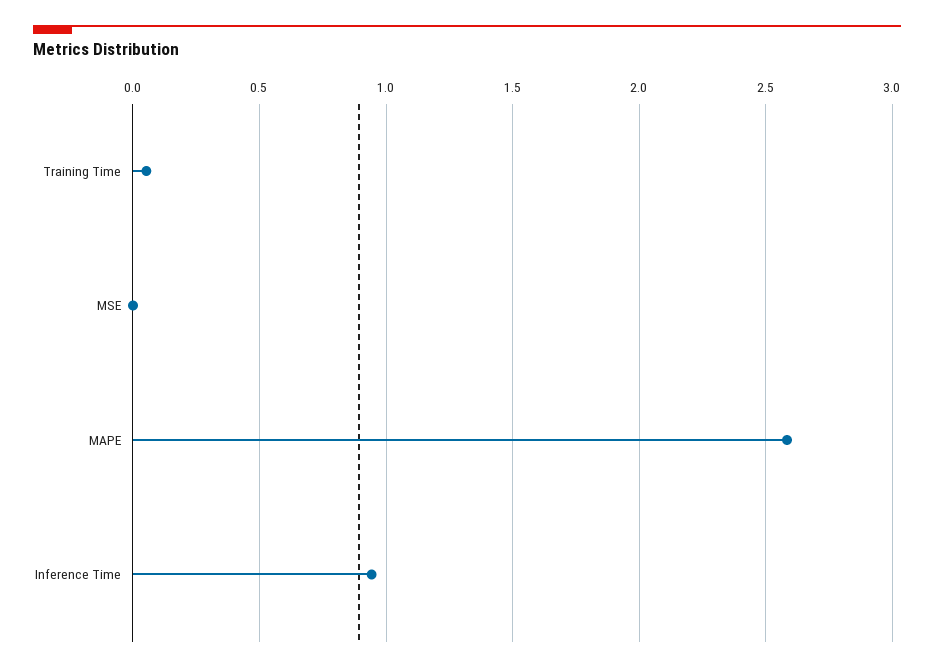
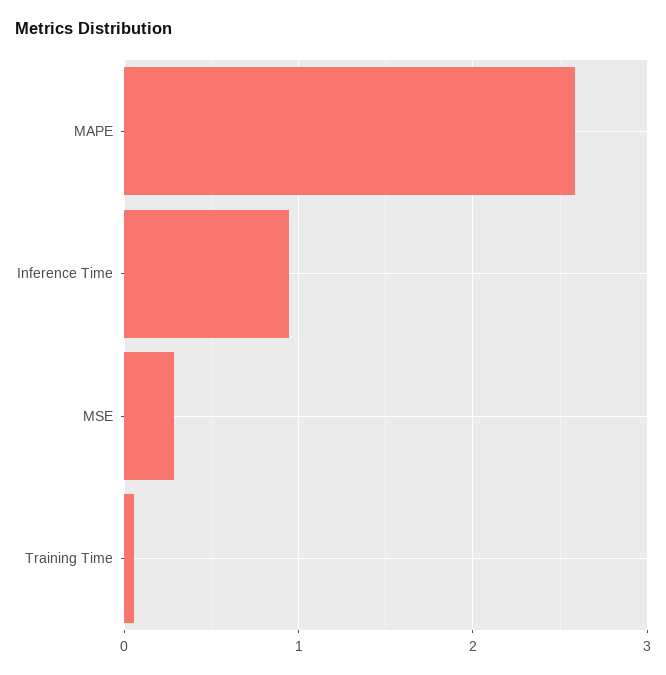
  {
    "Training Time": 0.05,
-   "MSE": 0,
+   "MSE": 0.3,
    "MAPE": 2.6,
    "Inference Time": 0.95
  }

